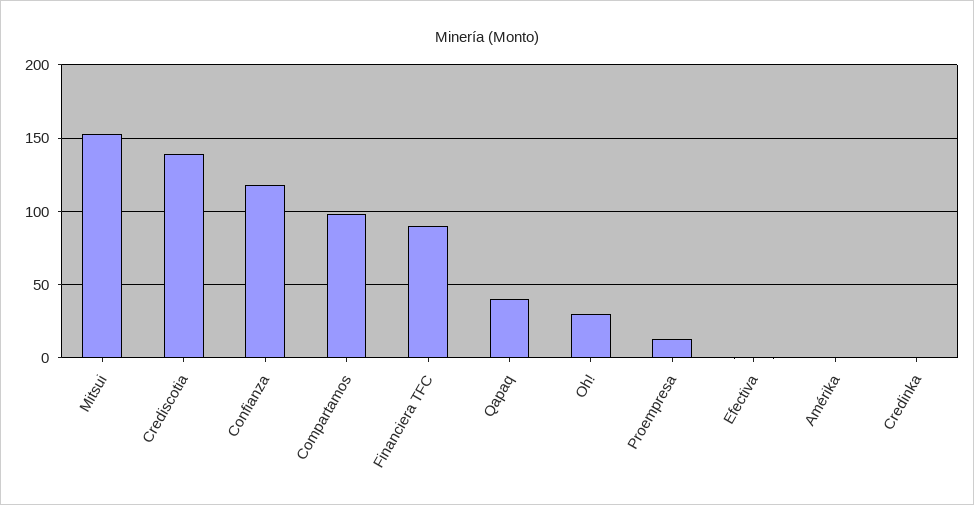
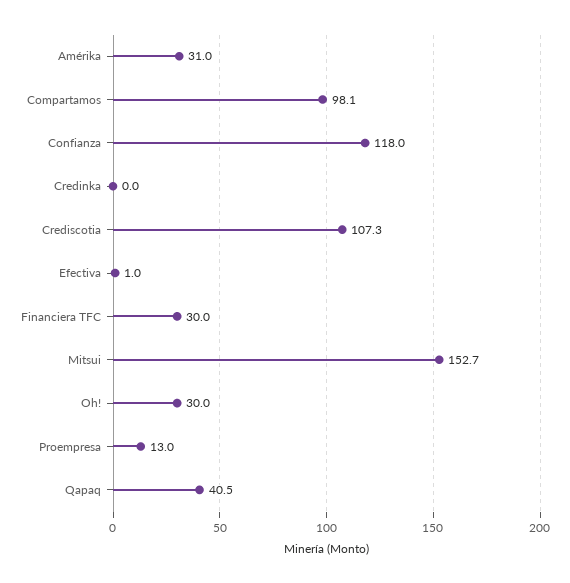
  {
    "Mitsui": 152.7,
-   "Crediscotia": 140,
+   "Crediscotia": 107.3,
    "Confianza": 118,
    "Compartamos": 98.1,
-   "Financiera TFC": 90,
+   "Financiera TFC": 30,
    "Qapaq": 40.5,
    "Oh!": 30,
    "Proempresa": 13,
    "Efectiva": 1,
-   "Amérika": 0,
+   "Amérika": 31,
    "Credinka": 0
  }

